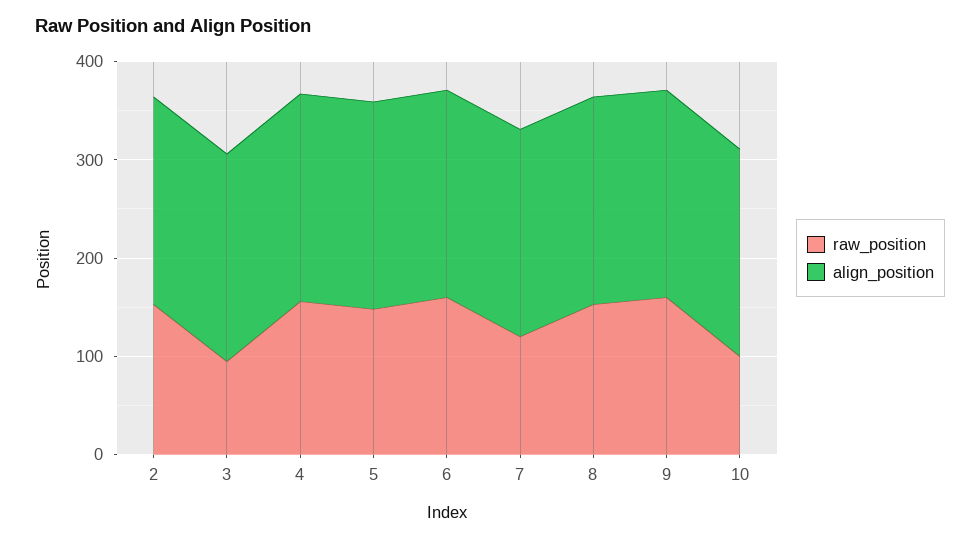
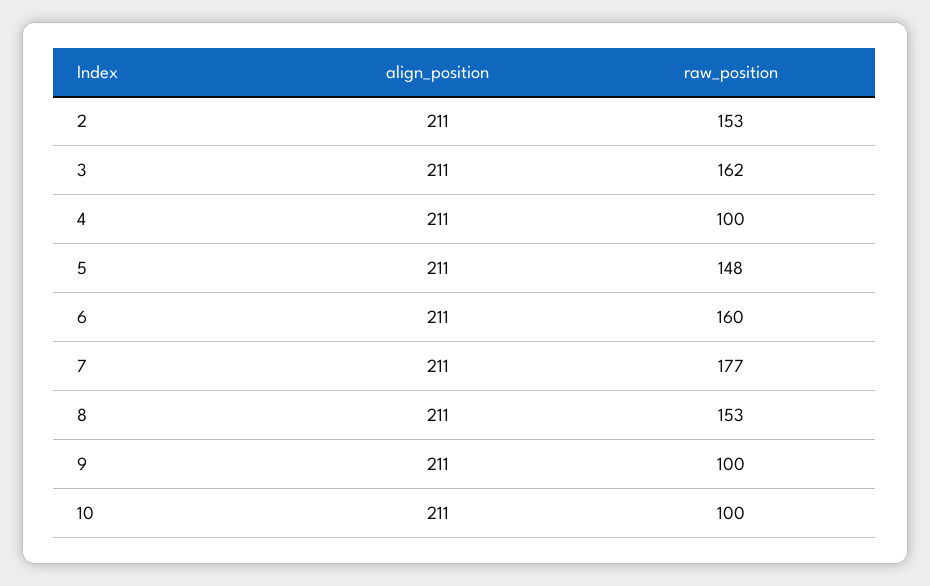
  {
    "raw_position": {
      "2": 153,
-     "3": 100,
+     "3": 162,
-     "4": 160,
+     "4": 100,
      "5": 148,
      "6": 160,
-     "7": 120,
+     "7": 177,
      "8": 153,
-     "9": 160,
+     "9": 100,
      "10": 100
    },
    "align_position": {
      "2": 211,
      "3": 211,
      "4": 211,
      "5": 211,
      "6": 211,
      "7": 211,
      "8": 211,
      "9": 211,
      "10": 211
    }
  }

